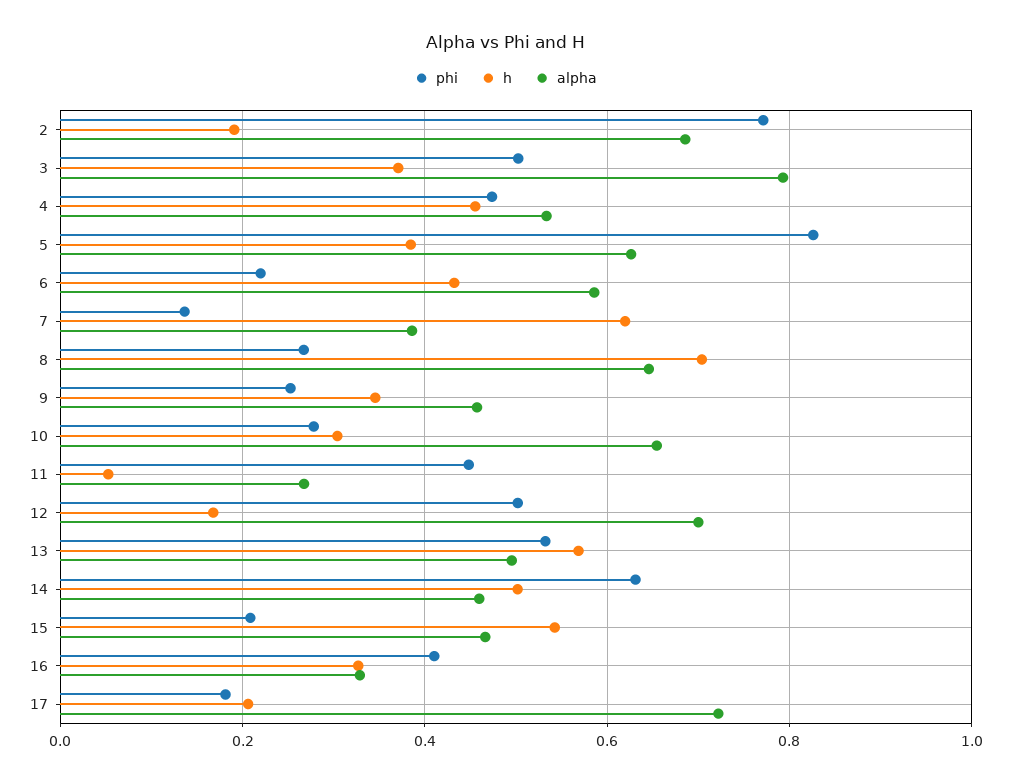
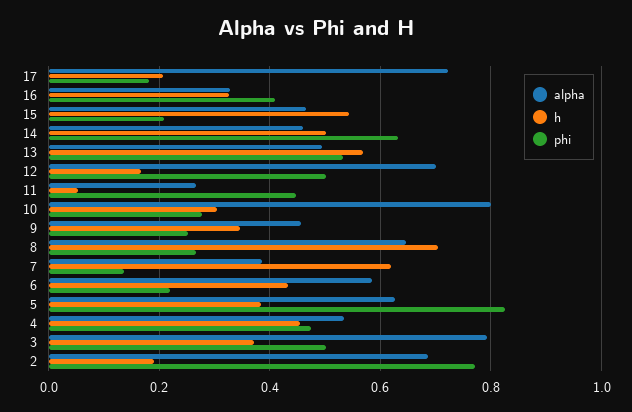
  {
    "phi": {
      "2": 0.78,
      "3": 0.5,
      "4": 0.48,
      "5": 0.82,
      "6": 0.22,
      "7": 0.14,
      "8": 0.26,
      "9": 0.26,
      "10": 0.28,
      "11": 0.44,
      "12": 0.5,
      "13": 0.54,
      "14": 0.64,
      "15": 0.2,
      "16": 0.42,
      "17": 0.18
    },
    "h": {
      "2": 0.2,
      "3": 0.38,
      "4": 0.46,
      "5": 0.38,
      "6": 0.44,
      "7": 0.62,
      "8": 0.7,
      "9": 0.34,
      "10": 0.3,
      "11": 0.06,
      "12": 0.16,
      "13": 0.56,
      "14": 0.5,
      "15": 0.54,
      "16": 0.32,
      "17": 0.2
    },
    "alpha": {
      "2": 0.68,
      "3": 0.8,
      "4": 0.54,
      "5": 0.62,
      "6": 0.58,
      "7": 0.38,
      "8": 0.64,
      "9": 0.46,
-     "10": 0.66,
+     "10": 0.8,
      "11": 0.26,
      "12": 0.7,
      "13": 0.5,
      "14": 0.46,
      "15": 0.46,
      "16": 0.32,
      "17": 0.72
    }
  }

